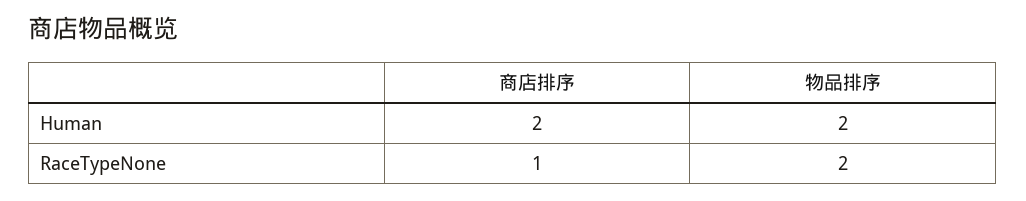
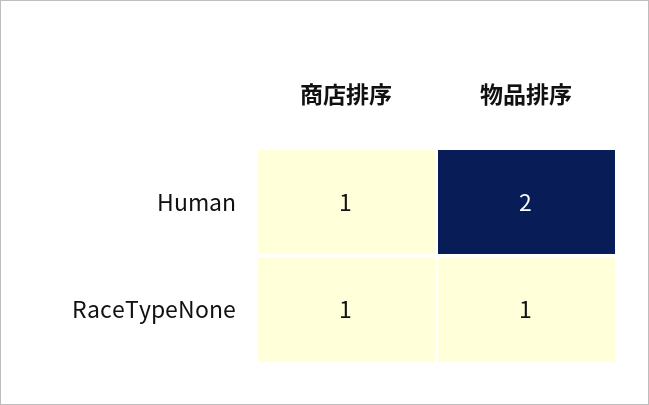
  {
    "商店排序": {
-     "Human": 2,
+     "Human": 1,
      "RaceTypeNone": 1
    },
    "物品排序": {
      "Human": 2,
-     "RaceTypeNone": 2
+     "RaceTypeNone": 1
    }
  }

